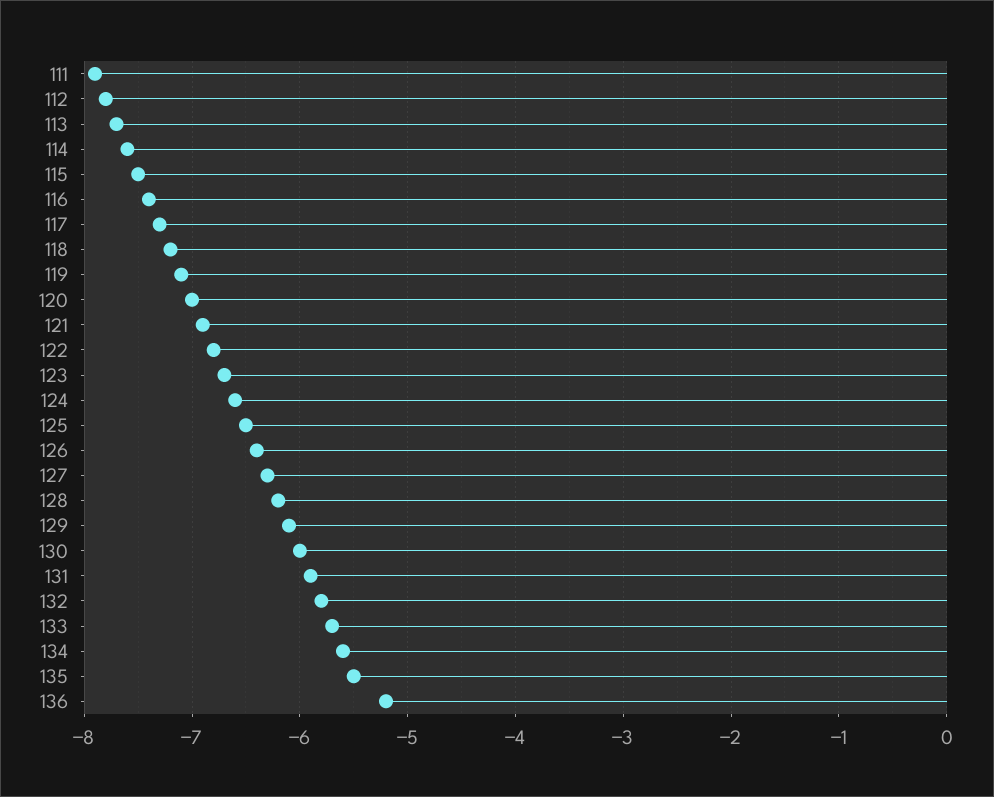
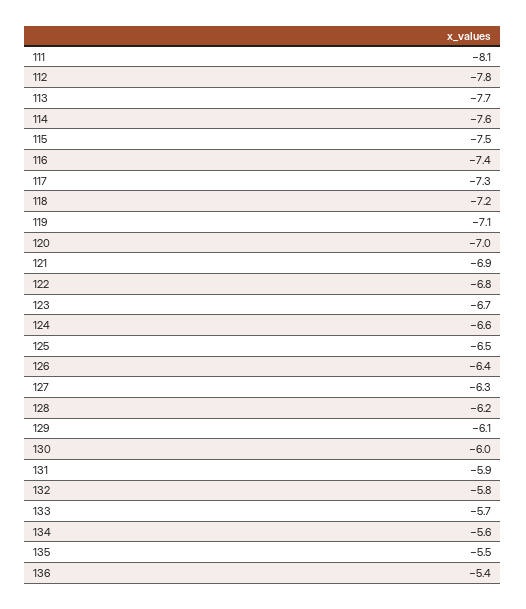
  {
-   "111": -7.9,
+   "111": -8.1,
    "112": -7.8,
    "113": -7.7,
    "114": -7.6,
    "115": -7.5,
    "116": -7.4,
    "117": -7.3,
    "118": -7.2,
    "119": -7.1,
    "120": -7,
    "121": -6.9,
    "122": -6.8,
    "123": -6.7,
    "124": -6.6,
    "125": -6.5,
    "126": -6.4,
    "127": -6.3,
    "128": -6.2,
    "129": -6.1,
    "130": -6,
    "131": -5.9,
    "132": -5.8,
    "133": -5.7,
    "134": -5.6,
    "135": -5.5,
-   "136": -5.2
+   "136": -5.4
  }

